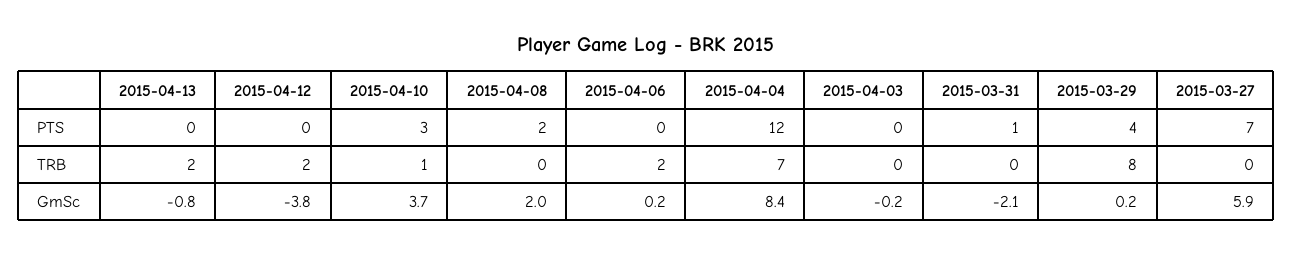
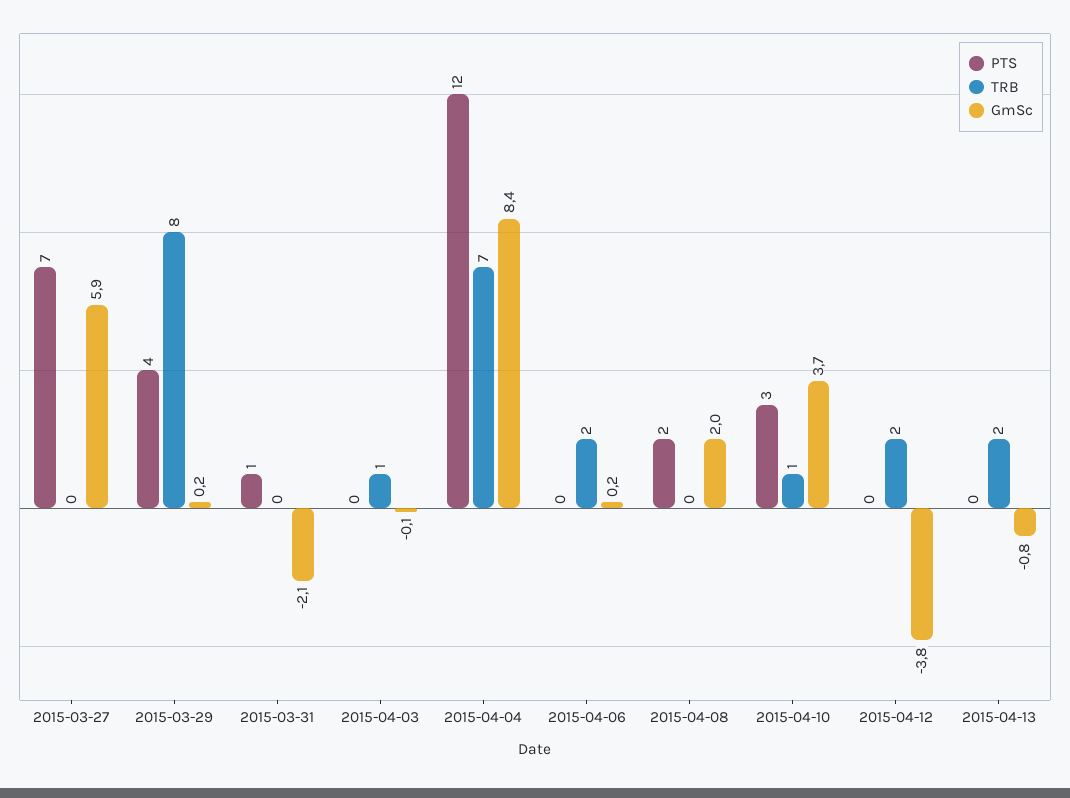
  {
    "PTS": {
      "2015-04-13": 0,
      "2015-04-12": 0,
      "2015-04-10": 3,
      "2015-04-08": 2,
      "2015-04-06": 0,
      "2015-04-04": 12,
      "2015-04-03": 0,
      "2015-03-31": 1,
      "2015-03-29": 4,
      "2015-03-27": 7
    },
    "TRB": {
      "2015-04-13": 2,
      "2015-04-12": 2,
      "2015-04-10": 1,
      "2015-04-08": 0,
      "2015-04-06": 2,
      "2015-04-04": 7,
-     "2015-04-03": 0,
+     "2015-04-03": 1,
      "2015-03-31": 0,
      "2015-03-29": 8,
      "2015-03-27": 0
    },
    "GmSc": {
      "2015-04-13": -0.8,
      "2015-04-12": -3.8,
      "2015-04-10": 3.7,
      "2015-04-08": 2,
      "2015-04-06": 0.2,
      "2015-04-04": 8.4,
-     "2015-04-03": -0.2,
+     "2015-04-03": -0.1,
      "2015-03-31": -2.1,
      "2015-03-29": 0.2,
      "2015-03-27": 5.9
    }
  }

